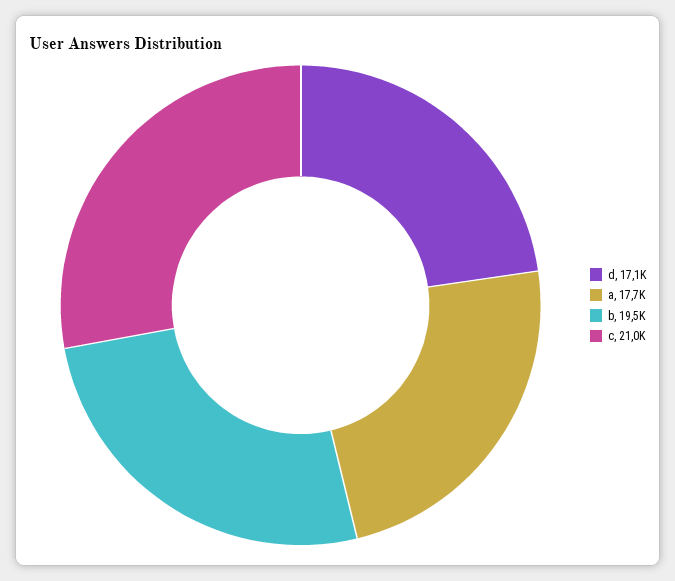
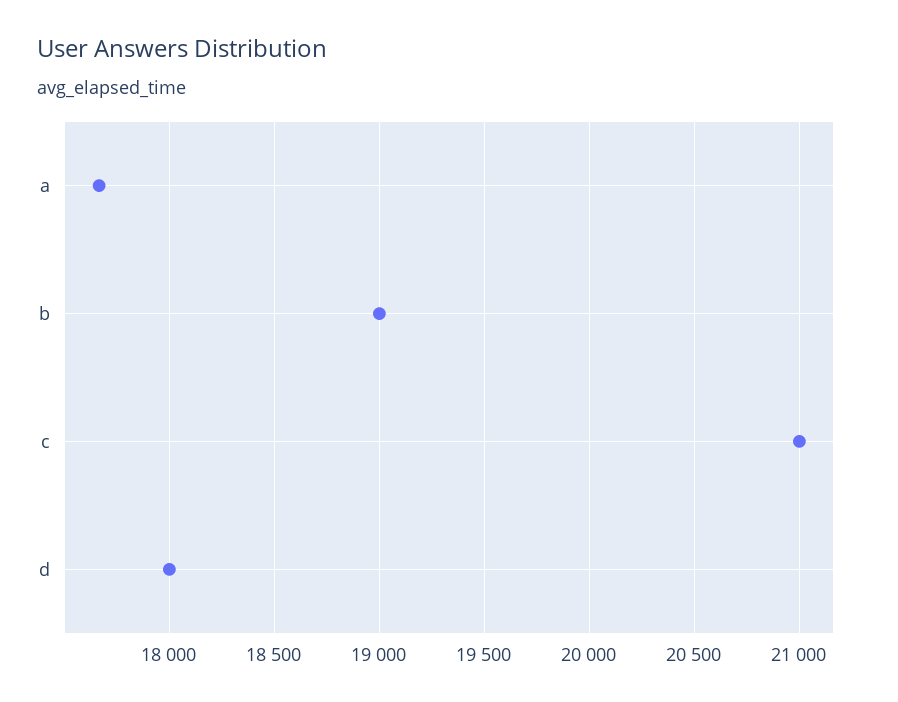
  {
-   "d": 17100,
+   "d": 18000,
    "a": 17700,
-   "b": 19500,
+   "b": 19000,
    "c": 21000
  }

